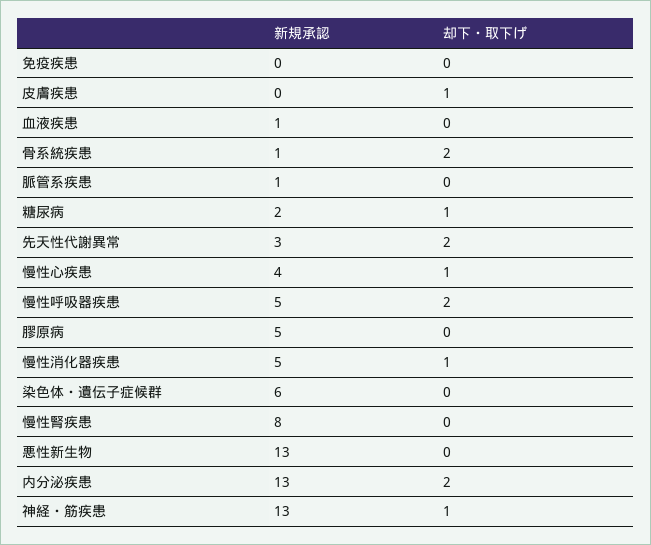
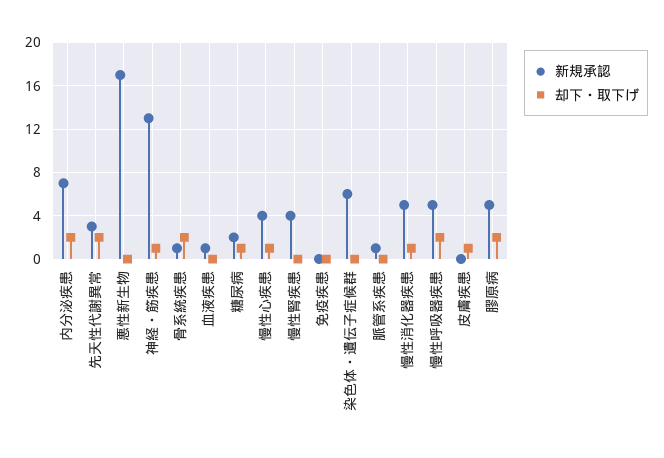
  {
    "新規承認": {
      "免疫疾患": 0,
      "皮膚疾患": 0,
      "血液疾患": 1,
      "骨系統疾患": 1,
      "脈管系疾患": 1,
      "糖尿病": 2,
      "先天性代謝異常": 3,
      "慢性心疾患": 4,
      "慢性呼吸器疾患": 5,
      "膠原病": 5,
      "慢性消化器疾患": 5,
      "染色体・遺伝子症候群": 6,
-     "慢性腎疾患": 8,
+     "慢性腎疾患": 4,
-     "悪性新生物": 13,
+     "悪性新生物": 17,
-     "内分泌疾患": 13,
+     "内分泌疾患": 7,
      "神経・筋疾患": 13
    },
    "却下・取下げ": {
      "免疫疾患": 0,
      "皮膚疾患": 1,
      "血液疾患": 0,
      "骨系統疾患": 2,
      "脈管系疾患": 0,
      "糖尿病": 1,
      "先天性代謝異常": 2,
      "慢性心疾患": 1,
      "慢性呼吸器疾患": 2,
-     "膠原病": 0,
+     "膠原病": 2,
      "慢性消化器疾患": 1,
      "染色体・遺伝子症候群": 0,
      "慢性腎疾患": 0,
      "悪性新生物": 0,
      "内分泌疾患": 2,
      "神経・筋疾患": 1
    }
  }

